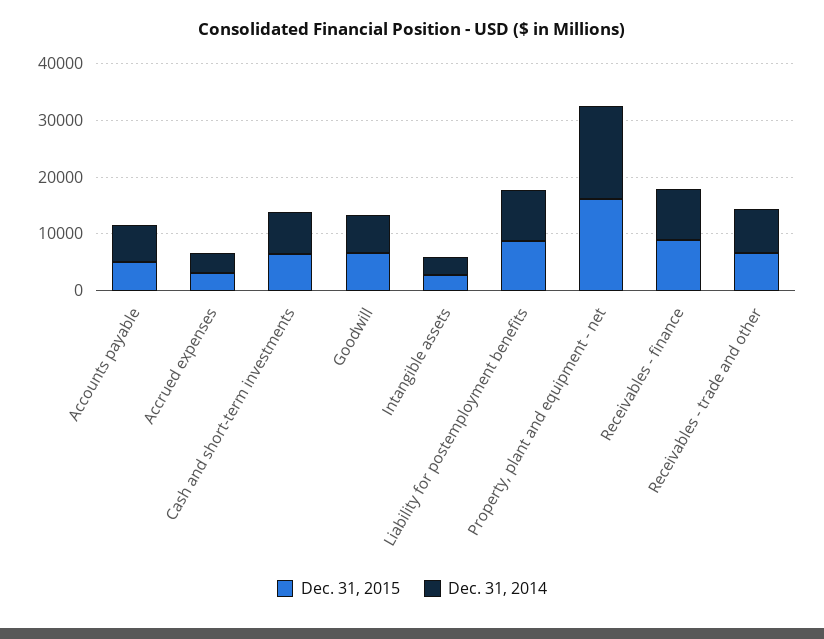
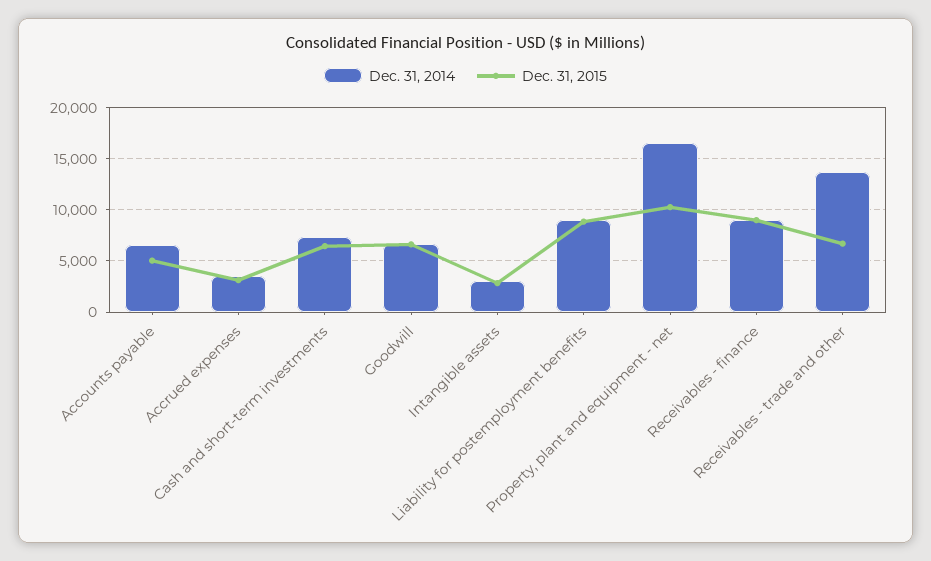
  {
    "Dec. 31, 2015": {
      "Accounts payable": 5000,
      "Accrued expenses": 3000,
      "Cash and short-term investments": 6000,
      "Goodwill": 7000,
      "Intangible assets": 3000,
      "Liability for postemployment benefits": 9000,
-     "Property, plant and equipment - net": 16000,
+     "Property, plant and equipment - net": 10000,
      "Receivables - finance": 9000,
      "Receivables - trade and other": 7000
    },
    "Dec. 31, 2014": {
      "Accounts payable": 7000,
      "Accrued expenses": 4000,
      "Cash and short-term investments": 7000,
      "Goodwill": 7000,
      "Intangible assets": 3000,
      "Liability for postemployment benefits": 9000,
      "Property, plant and equipment - net": 17000,
      "Receivables - finance": 9000,
-     "Receivables - trade and other": 8000
+     "Receivables - trade and other": 14000
    }
  }

